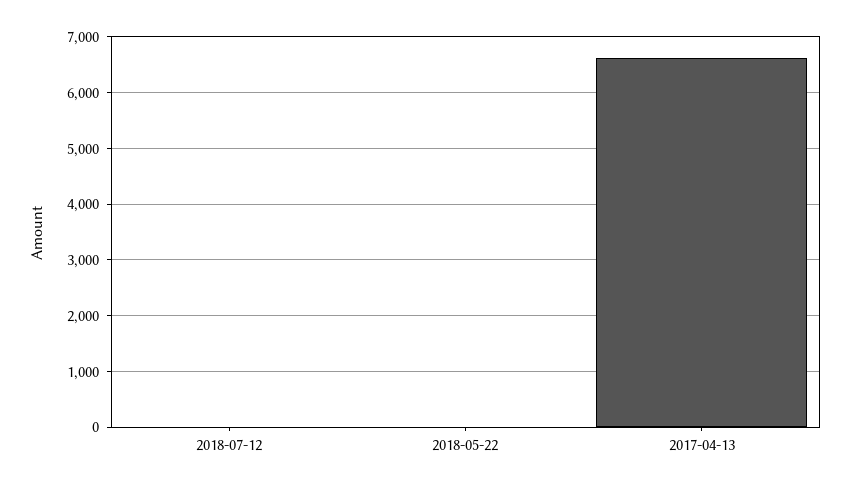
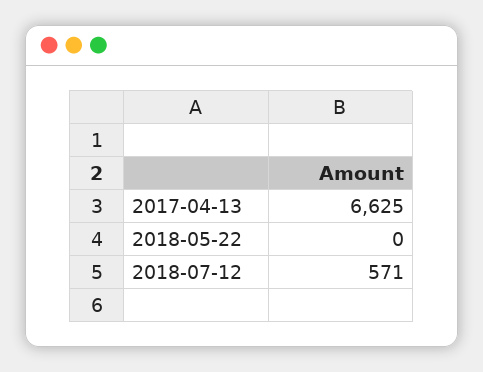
  {
-   "2018-07-12": 0,
+   "2018-07-12": 571,
    "2018-05-22": 0,
    "2017-04-13": 6625
  }

